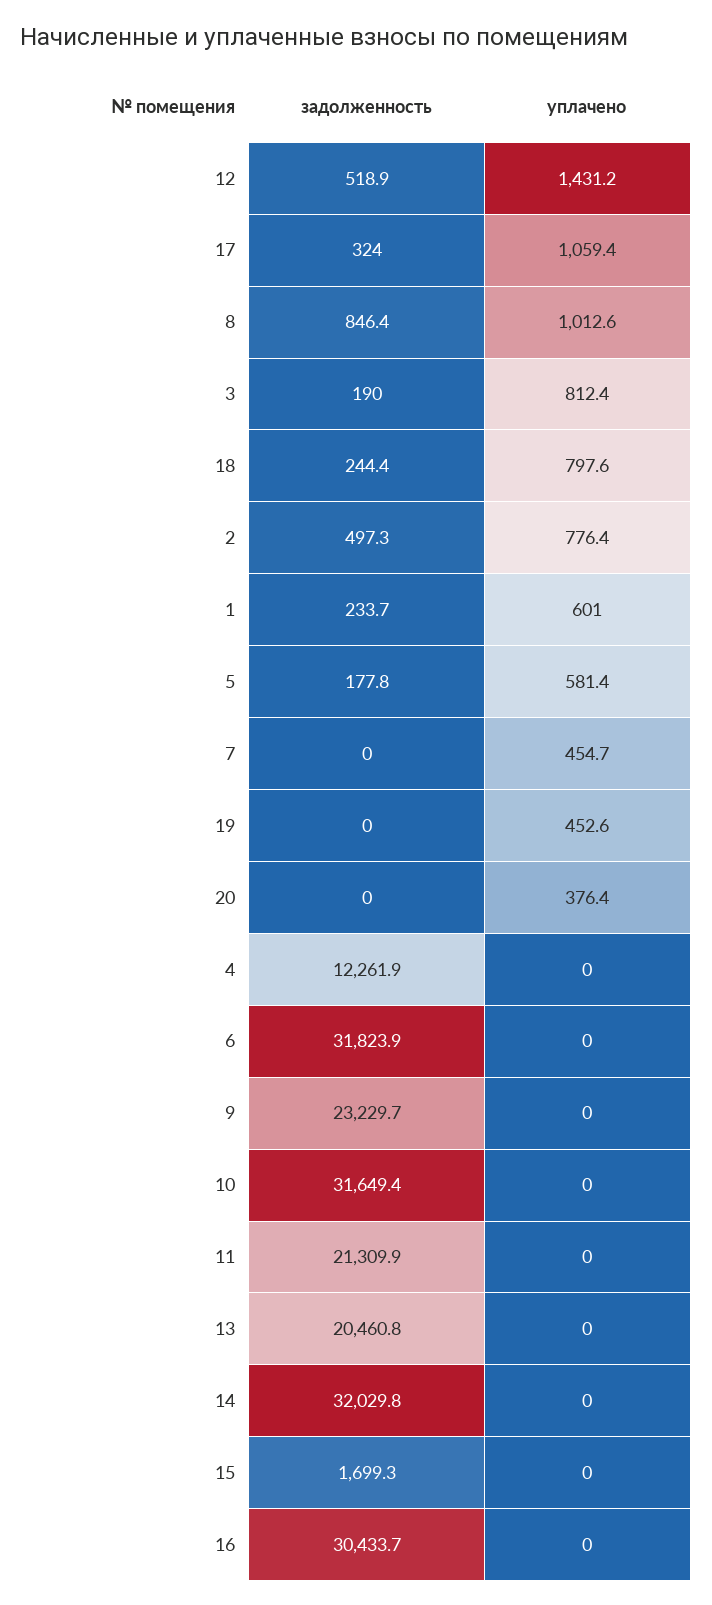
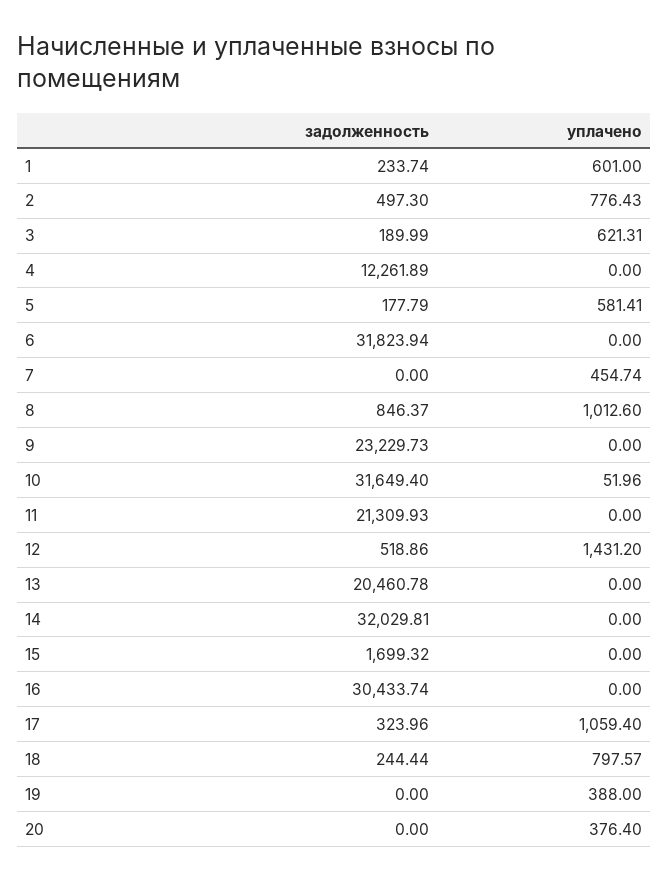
  {
    "задолженность": {
      "12": 518.86,
      "17": 323.96,
      "8": 846.37,
      "3": 189.99,
      "18": 244.44,
      "2": 497.3,
      "1": 233.74,
      "5": 177.79,
      "7": 0,
      "19": 0,
      "20": 0,
      "4": 12261.89,
      "6": 31823.94,
      "9": 23229.73,
      "10": 31649.4,
      "11": 21309.93,
      "13": 20460.78,
      "14": 32029.81,
      "15": 1699.32,
      "16": 30433.74
    },
    "уплачено": {
      "12": 1431.2,
      "17": 1059.4,
      "8": 1012.6,
-     "3": 812.4,
+     "3": 621.31,
      "18": 797.57,
      "2": 776.43,
      "1": 601,
      "5": 581.41,
      "7": 454.74,
-     "19": 452.6,
+     "19": 388,
      "20": 376.4,
      "4": 0,
      "6": 0,
      "9": 0,
-     "10": 0,
+     "10": 51.96,
      "11": 0,
      "13": 0,
      "14": 0,
      "15": 0,
      "16": 0
    }
  }

